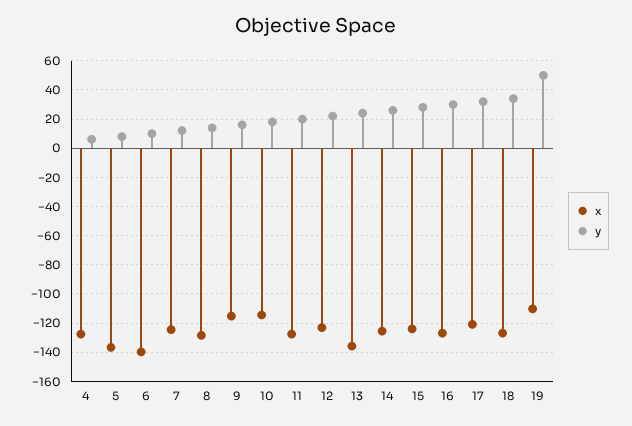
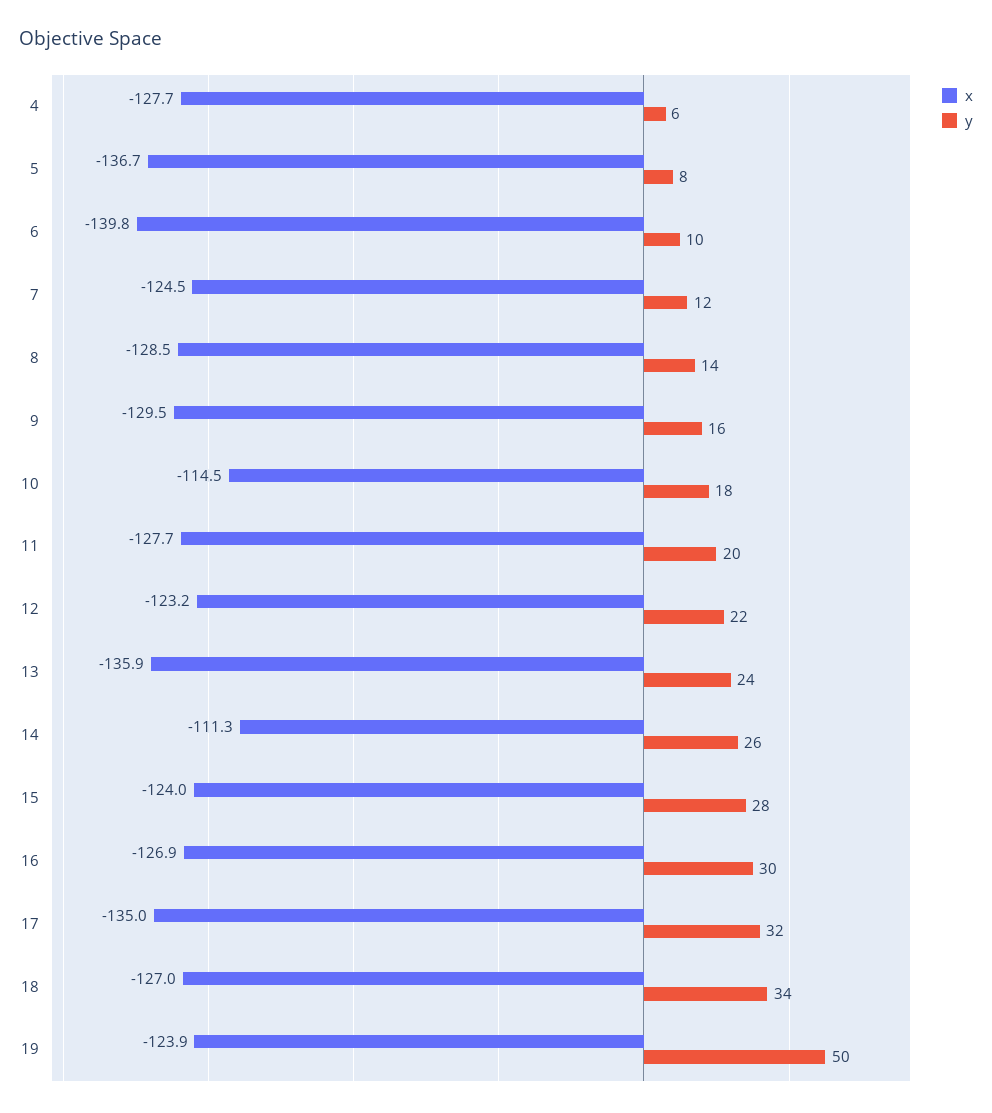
  {
    "x": {
      "4": -127.7,
      "5": -136.7,
      "6": -139.8,
      "7": -124.5,
      "8": -128.5,
-     "9": -115,
+     "9": -129.5,
      "10": -114.5,
      "11": -127.7,
      "12": -123.2,
      "13": -135.9,
-     "14": -125,
+     "14": -111.3,
      "15": -124,
      "16": -126.9,
-     "17": -120,
+     "17": -135,
      "18": -127,
-     "19": -110
+     "19": -123.9
    },
    "y": {
      "4": 6,
      "5": 8,
      "6": 10,
      "7": 12,
      "8": 14,
      "9": 16,
      "10": 18,
      "11": 20,
      "12": 22,
      "13": 24,
      "14": 26,
      "15": 28,
      "16": 30,
      "17": 32,
      "18": 34,
      "19": 50
    }
  }

